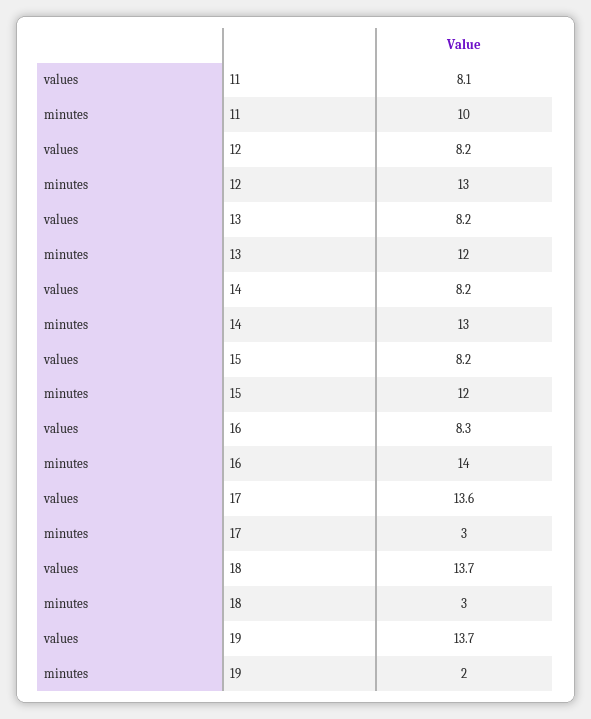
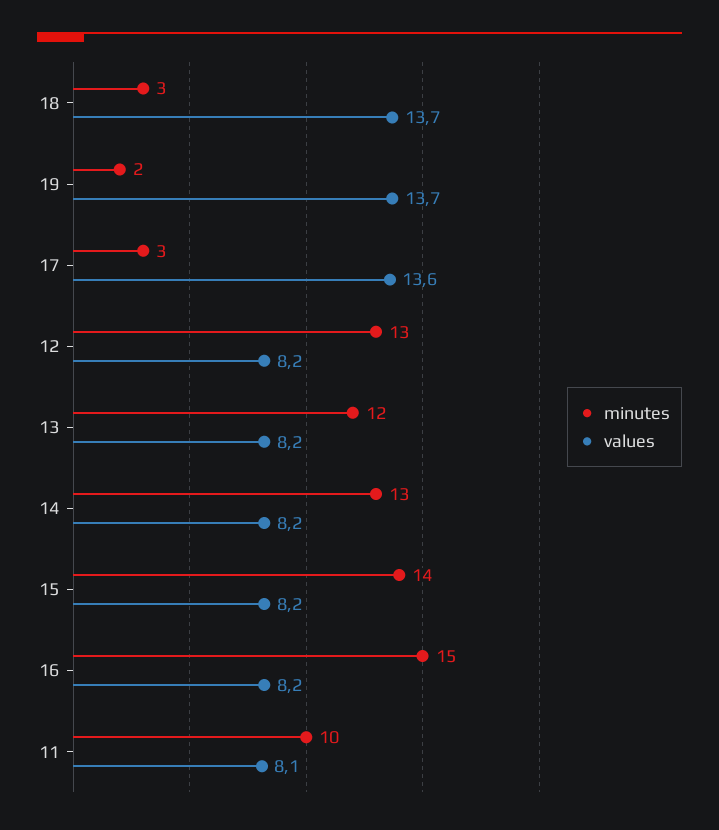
  {
    "values": {
      "11": 8.1,
      "12": 8.2,
      "13": 8.2,
      "14": 8.2,
      "15": 8.2,
-     "16": 8.3,
+     "16": 8.2,
      "17": 13.6,
      "18": 13.7,
      "19": 13.7
    },
    "minutes": {
      "11": 10,
      "12": 13,
      "13": 12,
      "14": 13,
-     "15": 12,
+     "15": 14,
-     "16": 14,
+     "16": 15,
      "17": 3,
      "18": 3,
      "19": 2
    }
  }

